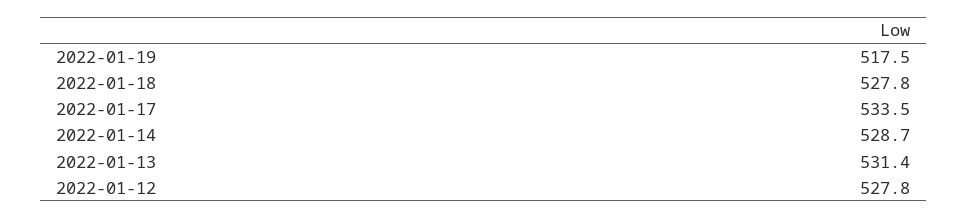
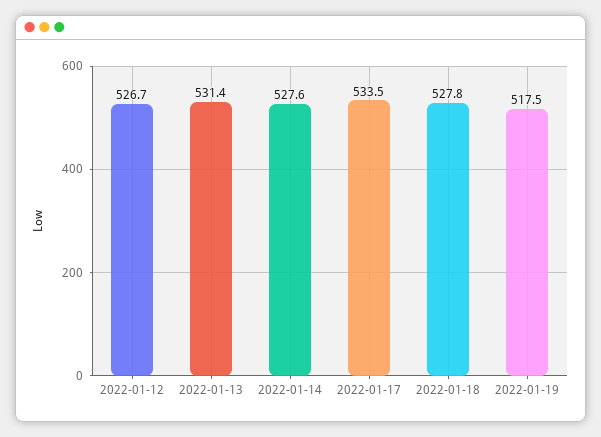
  {
    "2022-01-19": 517.5,
    "2022-01-18": 527.8,
    "2022-01-17": 533.5,
-   "2022-01-14": 528.7,
+   "2022-01-14": 527.6,
    "2022-01-13": 531.4,
-   "2022-01-12": 527.8
+   "2022-01-12": 526.7
  }

